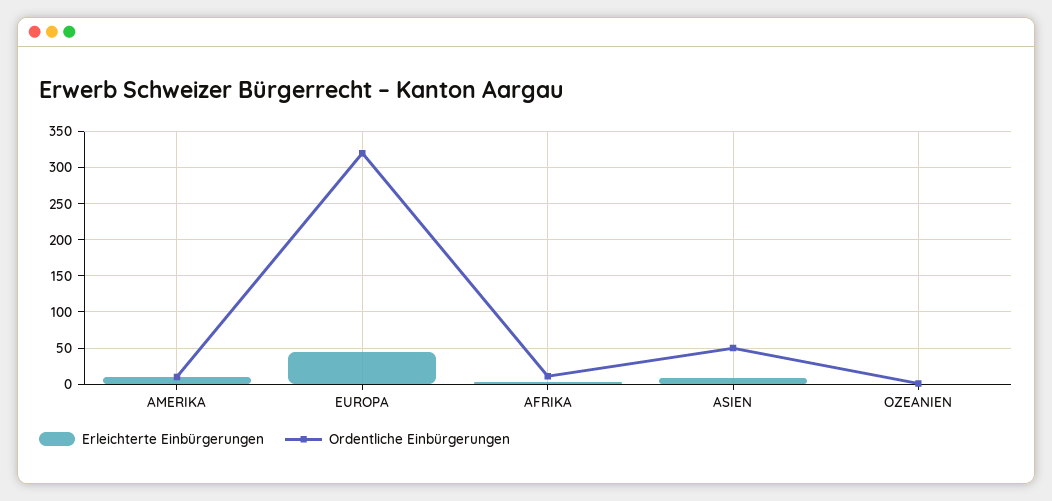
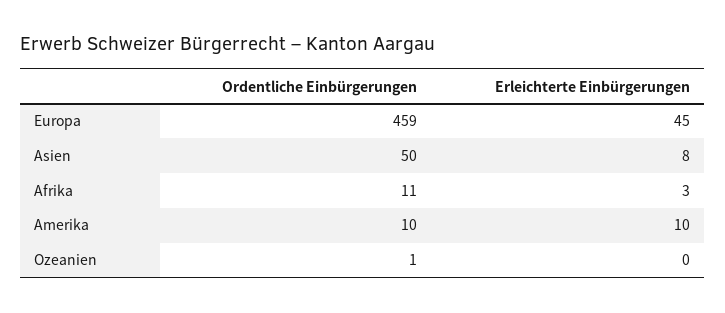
  {
    "Erleichterte Einbürgerungen": {
      "AMERIKA": 10,
      "EUROPA": 45,
      "AFRIKA": 3,
      "ASIEN": 8,
      "OZEANIEN": 0
    },
    "Ordentliche Einbürgerungen": {
      "AMERIKA": 10,
-     "EUROPA": 320,
+     "EUROPA": 459,
      "AFRIKA": 11,
      "ASIEN": 50,
      "OZEANIEN": 1
    }
  }

